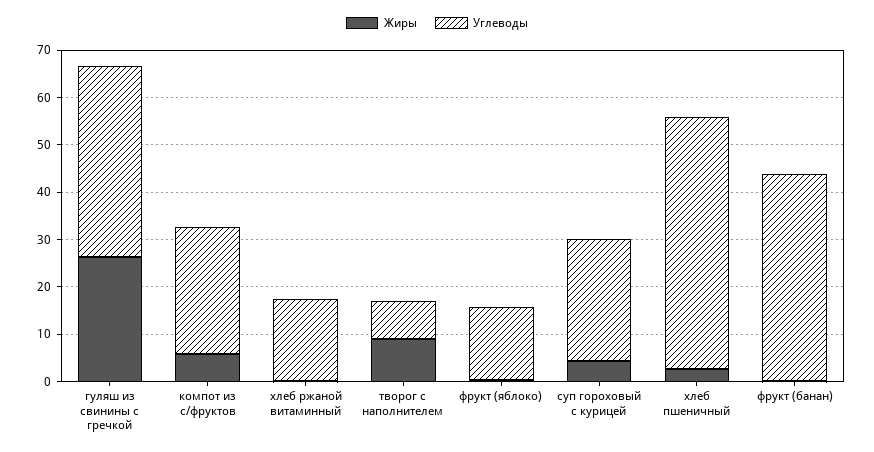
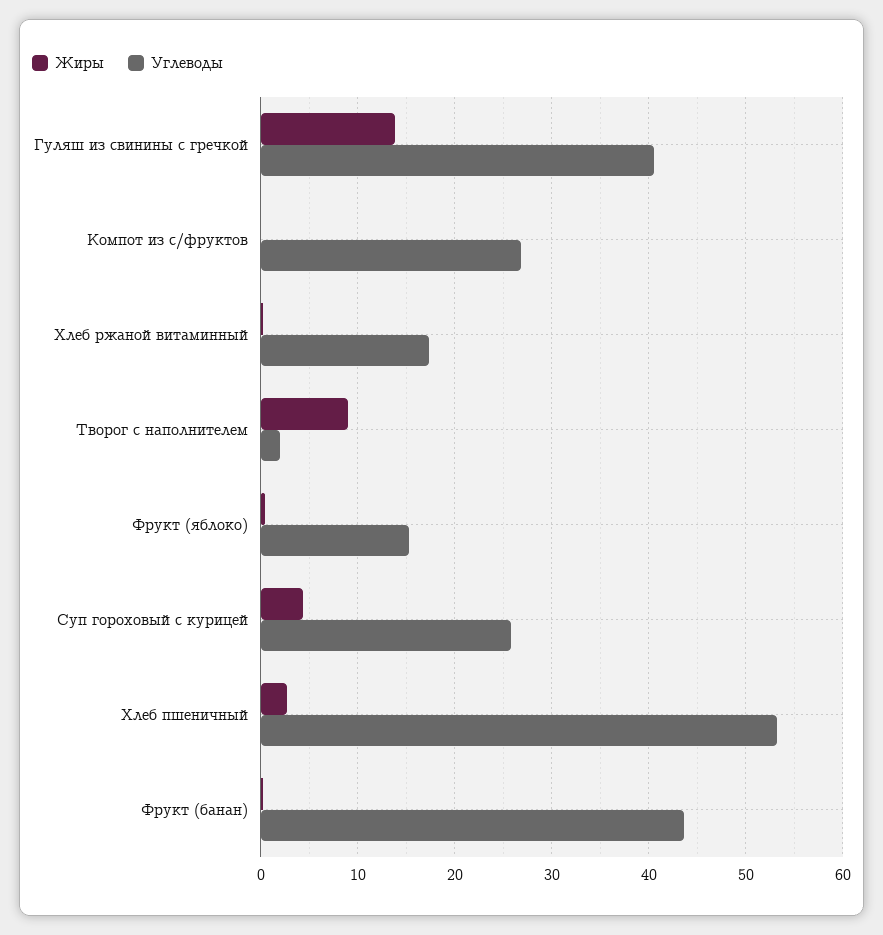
  {
    "Жиры": {
-     "гуляш из свинины с гречкой": 26,
+     "гуляш из свинины с гречкой": 14,
-     "компот из с/фруктов": 6,
+     "компот из с/фруктов": 0,
      "хлеб ржаной витаминный": 0,
      "творог с наполнителем": 9,
      "фрукт (яблоко)": 0,
      "суп гороховый с курицей": 4,
      "хлеб пшеничный": 3,
      "фрукт (банан)": 0
    },
    "Углеводы": {
      "гуляш из свинины с гречкой": 41,
      "компот из с/фруктов": 27,
      "хлеб ржаной витаминный": 17,
-     "творог с наполнителем": 8,
+     "творог с наполнителем": 2,
      "фрукт (яблоко)": 15,
      "суп гороховый с курицей": 26,
      "хлеб пшеничный": 53,
      "фрукт (банан)": 44
    }
  }

